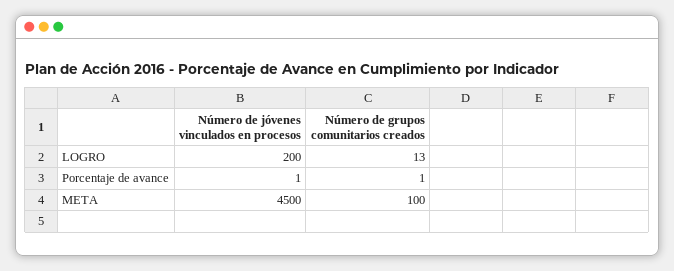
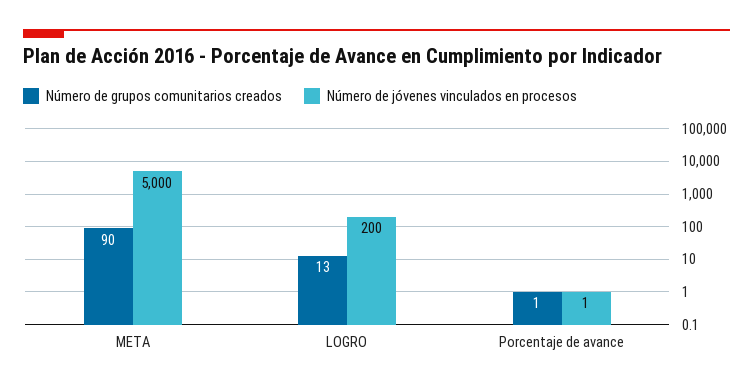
  {
    "Número de jóvenes vinculados en procesos": {
      "LOGRO": 200,
      "Porcentaje de avance": 1,
-     "META": 4500
+     "META": 5000
    },
    "Número de grupos comunitarios creados": {
      "LOGRO": 13,
      "Porcentaje de avance": 1,
-     "META": 100
+     "META": 90
    }
  }

